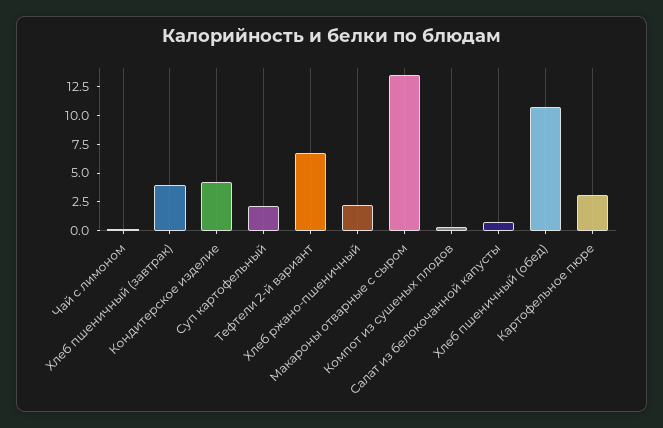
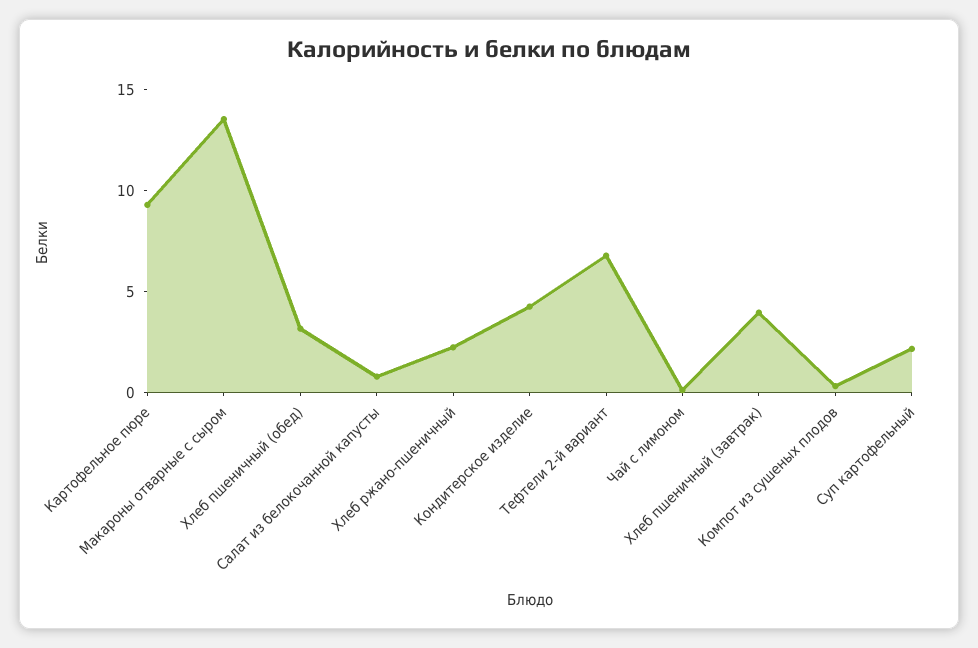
  {
    "Чай с лимоном": 0,
    "Хлеб пшеничный (завтрак)": 4,
    "Кондитерское изделие": 4,
    "Суп картофельный": 2,
    "Тефтели 2-й вариант": 7,
    "Хлеб ржано-пшеничный": 2,
    "Макароны отварные с сыром": 14,
    "Компот из сушеных плодов": 0,
    "Салат из белокочанной капусты": 1,
-   "Хлеб пшеничный (обед)": 10,
+   "Хлеб пшеничный (обед)": 3,
-   "Картофельное пюре": 2.5
+   "Картофельное пюре": 9
  }

